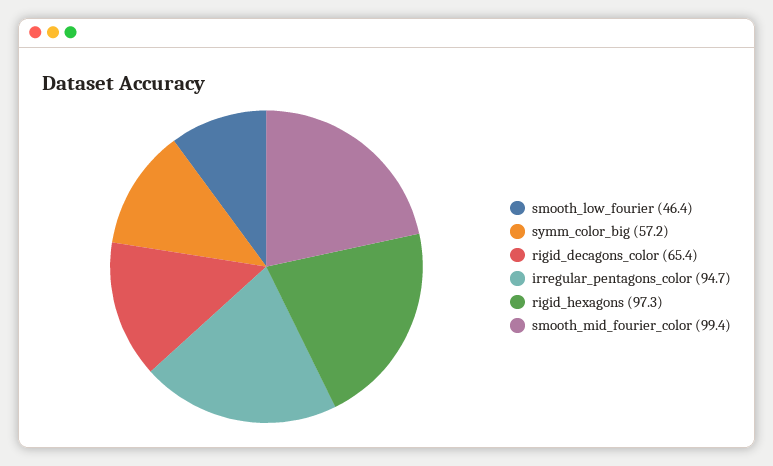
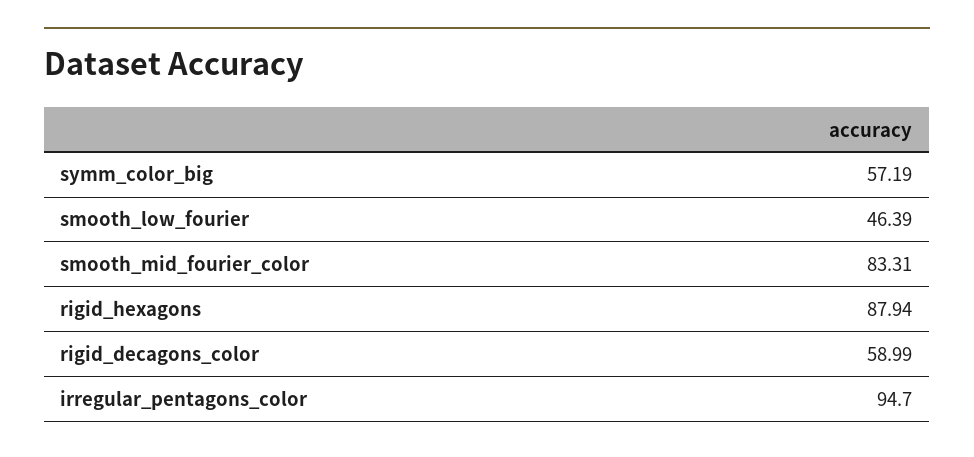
  {
    "smooth_low_fourier": 46.39,
    "symm_color_big": 57.19,
-   "rigid_decagons_color": 65.4,
+   "rigid_decagons_color": 58.99,
    "irregular_pentagons_color": 94.7,
-   "rigid_hexagons": 97.3,
+   "rigid_hexagons": 87.94,
-   "smooth_mid_fourier_color": 99.4
+   "smooth_mid_fourier_color": 83.31
  }

